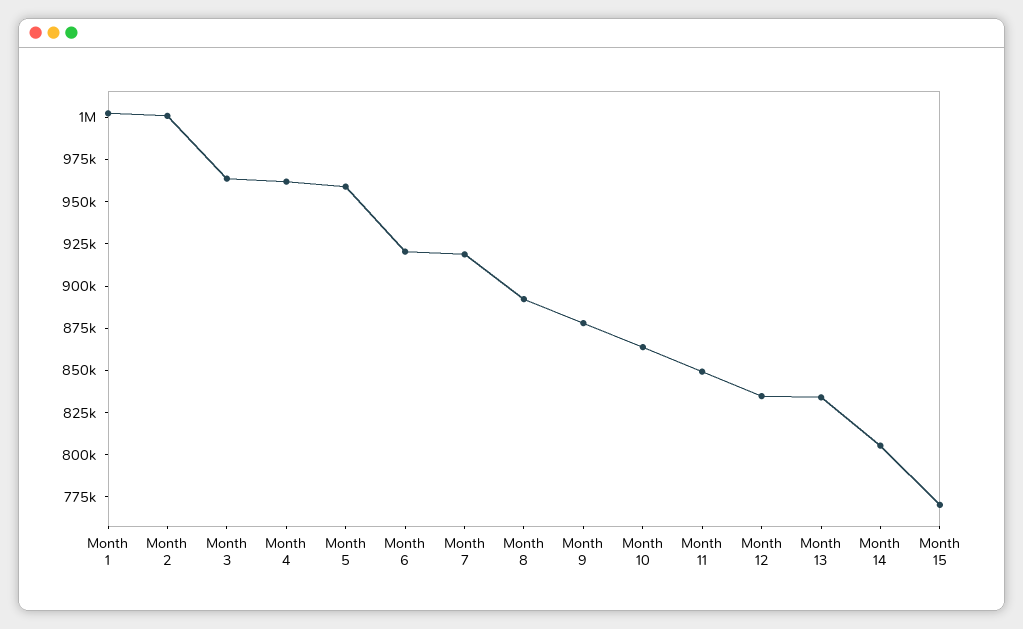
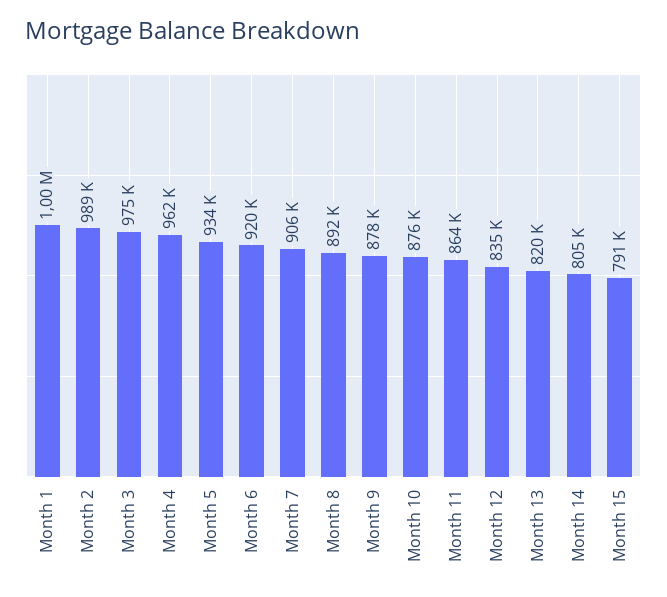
  {
    "Month 1": 1000000,
-   "Month 2": 1000000,
+   "Month 2": 989000,
-   "Month 3": 965000,
+   "Month 3": 975000,
    "Month 4": 962000,
-   "Month 5": 960000,
+   "Month 5": 934000,
    "Month 6": 920000,
-   "Month 7": 920000,
+   "Month 7": 906000,
    "Month 8": 892000,
    "Month 9": 878000,
-   "Month 10": 865000,
+   "Month 10": 876000,
-   "Month 11": 850000,
+   "Month 11": 864000,
    "Month 12": 835000,
-   "Month 13": 835000,
+   "Month 13": 820000,
    "Month 14": 805000,
-   "Month 15": 770000
+   "Month 15": 791000
  }

